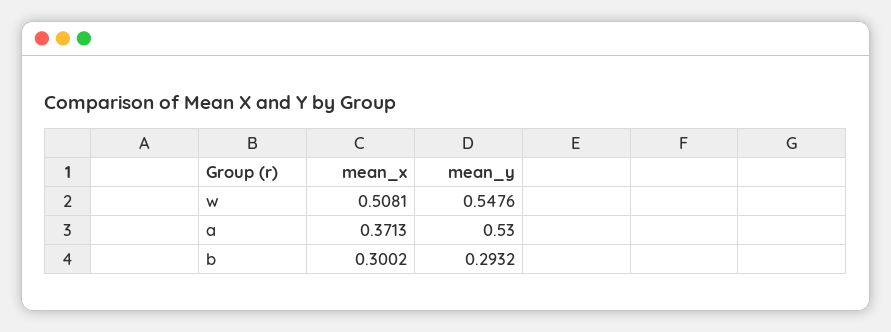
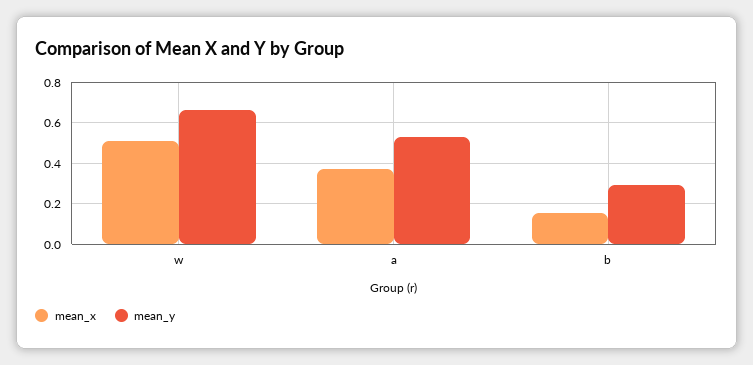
  {
    "mean_x": {
      "w": 0.5081,
      "a": 0.3713,
-     "b": 0.3002
+     "b": 0.15
    },
    "mean_y": {
-     "w": 0.5476,
+     "w": 0.65,
      "a": 0.53,
      "b": 0.2932
    }
  }

